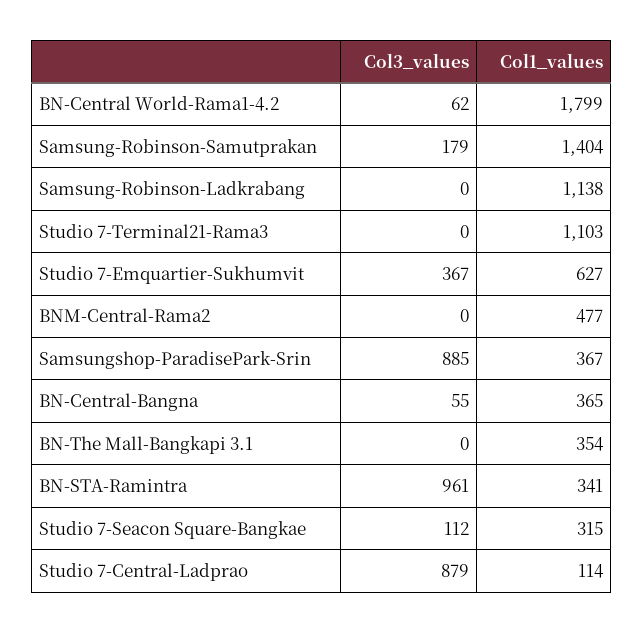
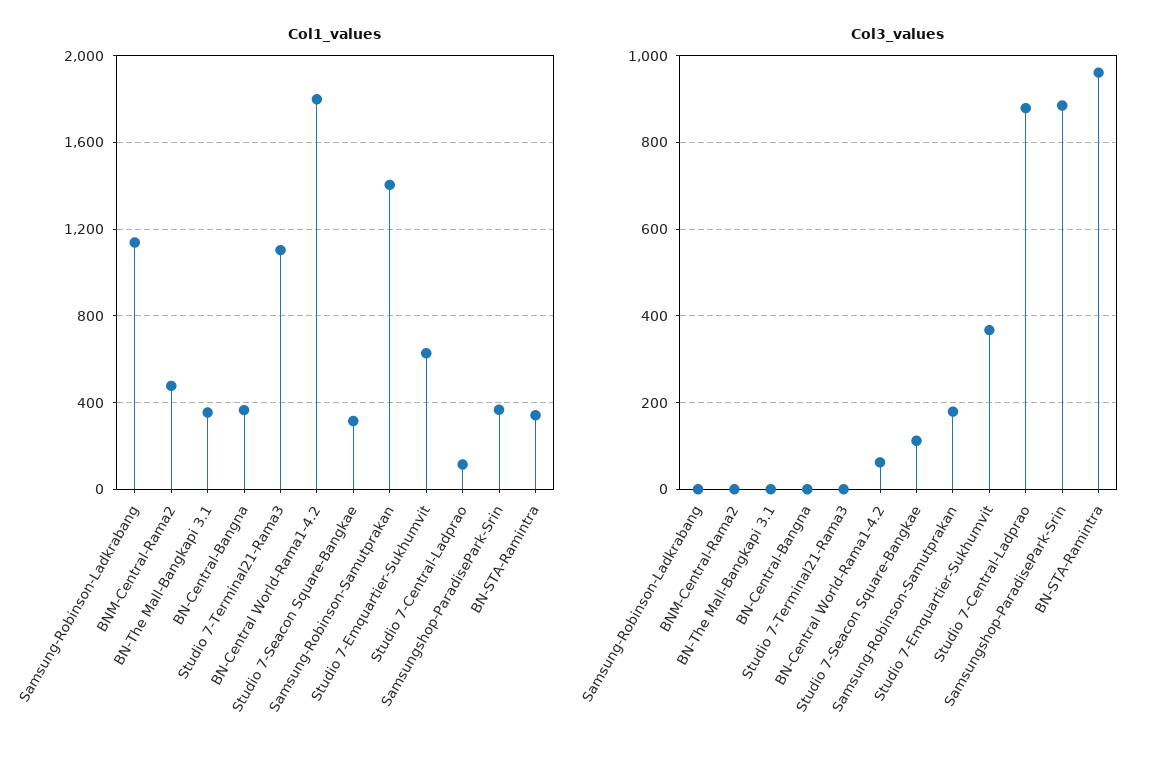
  {
    "Col3_values": {
      "BN-Central World-Rama1-4.2": 62,
      "Samsung-Robinson-Samutprakan": 179,
      "Samsung-Robinson-Ladkrabang": 0,
      "Studio 7-Terminal21-Rama3": 0,
      "Studio 7-Emquartier-Sukhumvit": 367,
      "BNM-Central-Rama2": 0,
      "Samsungshop-ParadisePark-Srin": 885,
-     "BN-Central-Bangna": 55,
+     "BN-Central-Bangna": 0,
      "BN-The Mall-Bangkapi 3.1": 0,
      "BN-STA-Ramintra": 961,
      "Studio 7-Seacon Square-Bangkae": 112,
      "Studio 7-Central-Ladprao": 879
    },
    "Col1_values": {
      "BN-Central World-Rama1-4.2": 1799,
      "Samsung-Robinson-Samutprakan": 1404,
      "Samsung-Robinson-Ladkrabang": 1138,
      "Studio 7-Terminal21-Rama3": 1103,
      "Studio 7-Emquartier-Sukhumvit": 627,
      "BNM-Central-Rama2": 477,
      "Samsungshop-ParadisePark-Srin": 367,
      "BN-Central-Bangna": 365,
      "BN-The Mall-Bangkapi 3.1": 354,
      "BN-STA-Ramintra": 341,
      "Studio 7-Seacon Square-Bangkae": 315,
      "Studio 7-Central-Ladprao": 114
    }
  }

